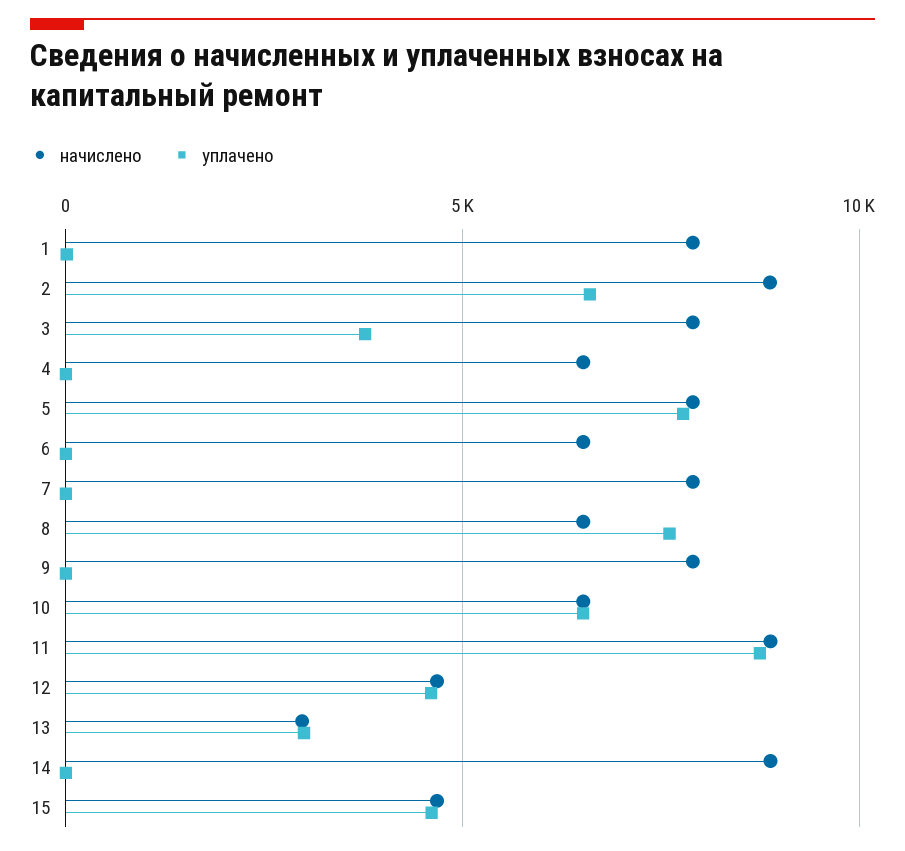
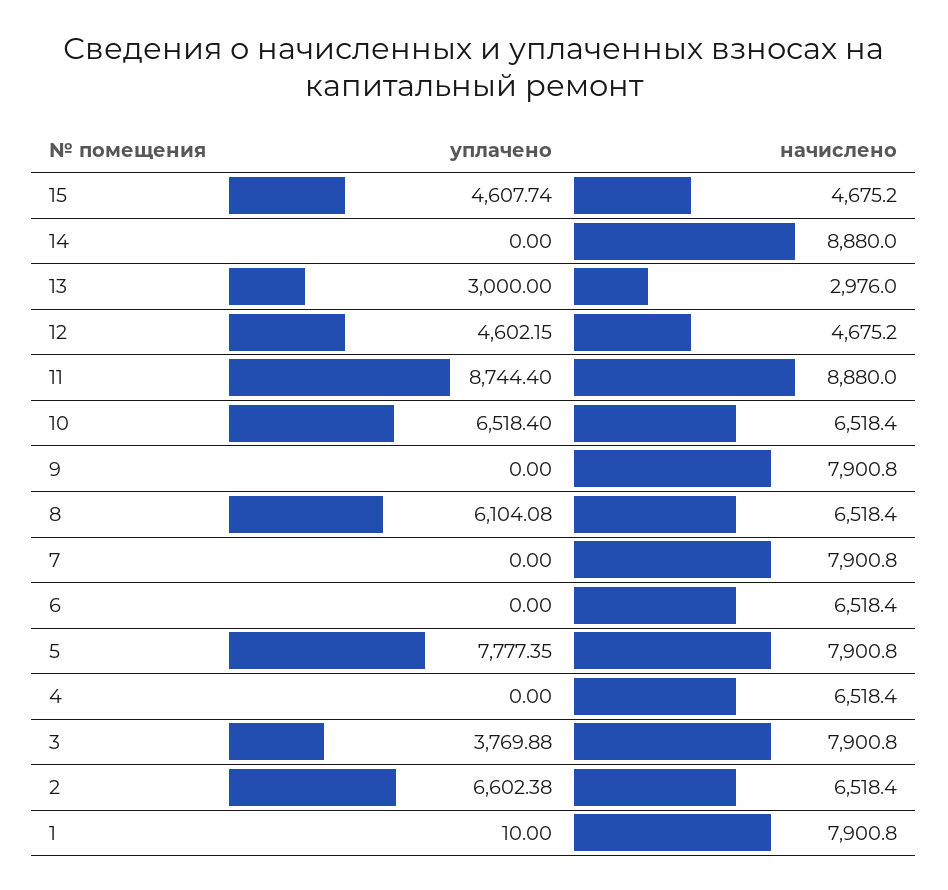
  {
    "начислено": {
      "1": 7900.8,
-     "2": 9000,
+     "2": 6518.4,
      "3": 7900.8,
      "4": 6518.4,
      "5": 7900.8,
      "6": 6518.4,
      "7": 7900.8,
      "8": 6518.4,
      "9": 7900.8,
      "10": 6518.4,
      "11": 8880,
      "12": 4675.2,
      "13": 2976,
      "14": 8880,
      "15": 4675.2
    },
    "уплачено": {
      "1": 10,
      "2": 6602.38,
      "3": 3769.88,
      "4": 0,
      "5": 7777.35,
      "6": 0,
      "7": 0,
-     "8": 7500,
+     "8": 6104.08,
      "9": 0,
      "10": 6518.4,
      "11": 8744.4,
      "12": 4602.15,
      "13": 3000,
      "14": 0,
      "15": 4607.74
    }
  }

